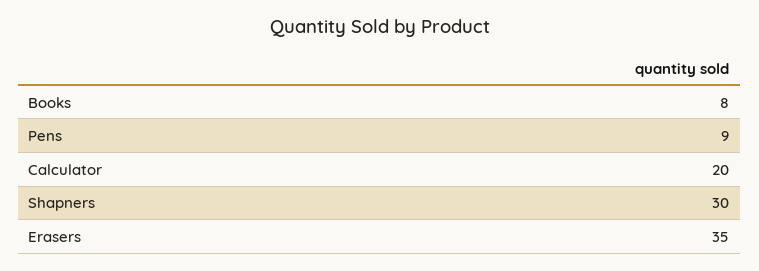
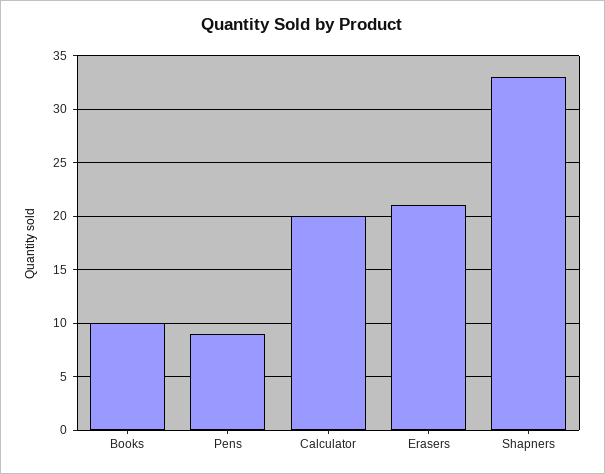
  {
-   "Books": 8,
+   "Books": 10,
    "Pens": 9,
    "Calculator": 20,
-   "Shapners": 30,
+   "Shapners": 33,
-   "Erasers": 35
+   "Erasers": 21
  }

